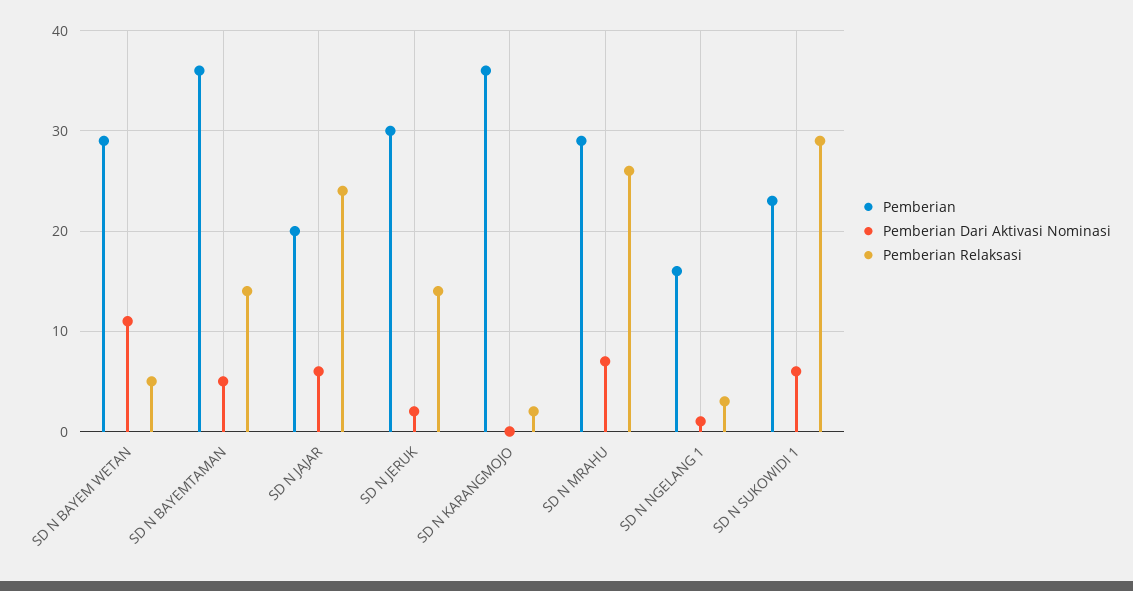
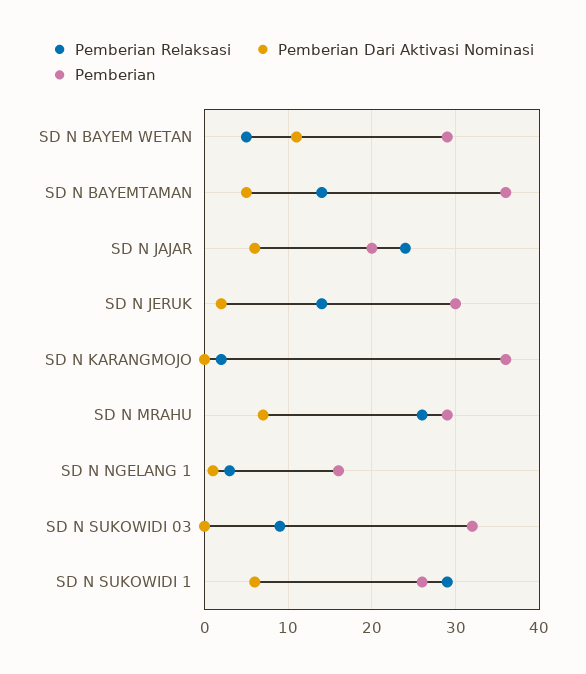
  {
    "Pemberian": {
      "SD N BAYEM WETAN": 29,
      "SD N BAYEMTAMAN": 36,
      "SD N JAJAR": 20,
      "SD N JERUK": 30,
      "SD N KARANGMOJO": 36,
      "SD N MRAHU": 29,
      "SD N NGELANG 1": 16,
-     "SD N SUKOWIDI 1": 23
+     "SD N SUKOWIDI 1": 26,
+     "SD N SUKOWIDI 03": 32
    },
    "Pemberian Dari Aktivasi Nominasi": {
      "SD N BAYEM WETAN": 11,
      "SD N BAYEMTAMAN": 5,
      "SD N JAJAR": 6,
      "SD N JERUK": 2,
      "SD N KARANGMOJO": 0,
      "SD N MRAHU": 7,
      "SD N NGELANG 1": 1,
-     "SD N SUKOWIDI 1": 6
+     "SD N SUKOWIDI 1": 6,
+     "SD N SUKOWIDI 03": 0
    },
    "Pemberian Relaksasi": {
      "SD N BAYEM WETAN": 5,
      "SD N BAYEMTAMAN": 14,
      "SD N JAJAR": 24,
      "SD N JERUK": 14,
      "SD N KARANGMOJO": 2,
      "SD N MRAHU": 26,
      "SD N NGELANG 1": 3,
-     "SD N SUKOWIDI 1": 29
+     "SD N SUKOWIDI 1": 29,
+     "SD N SUKOWIDI 03": 9
    }
  }

